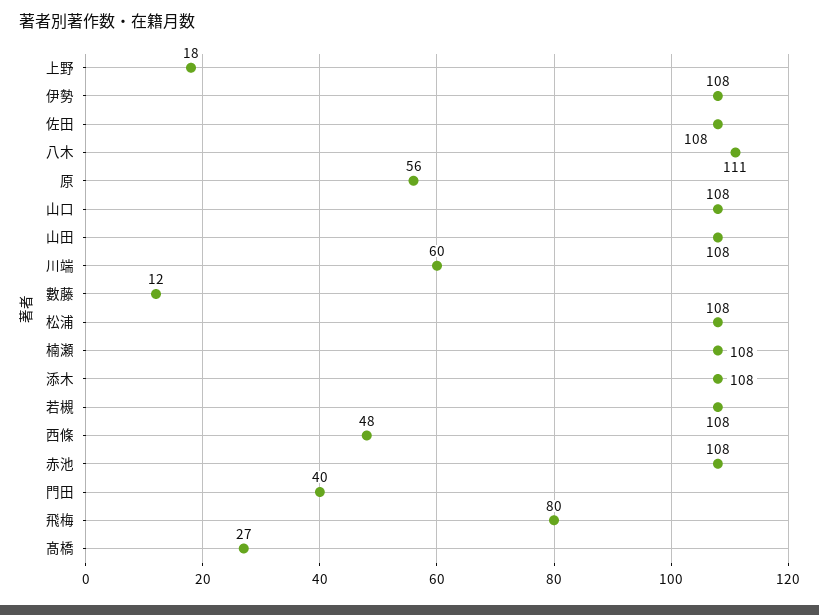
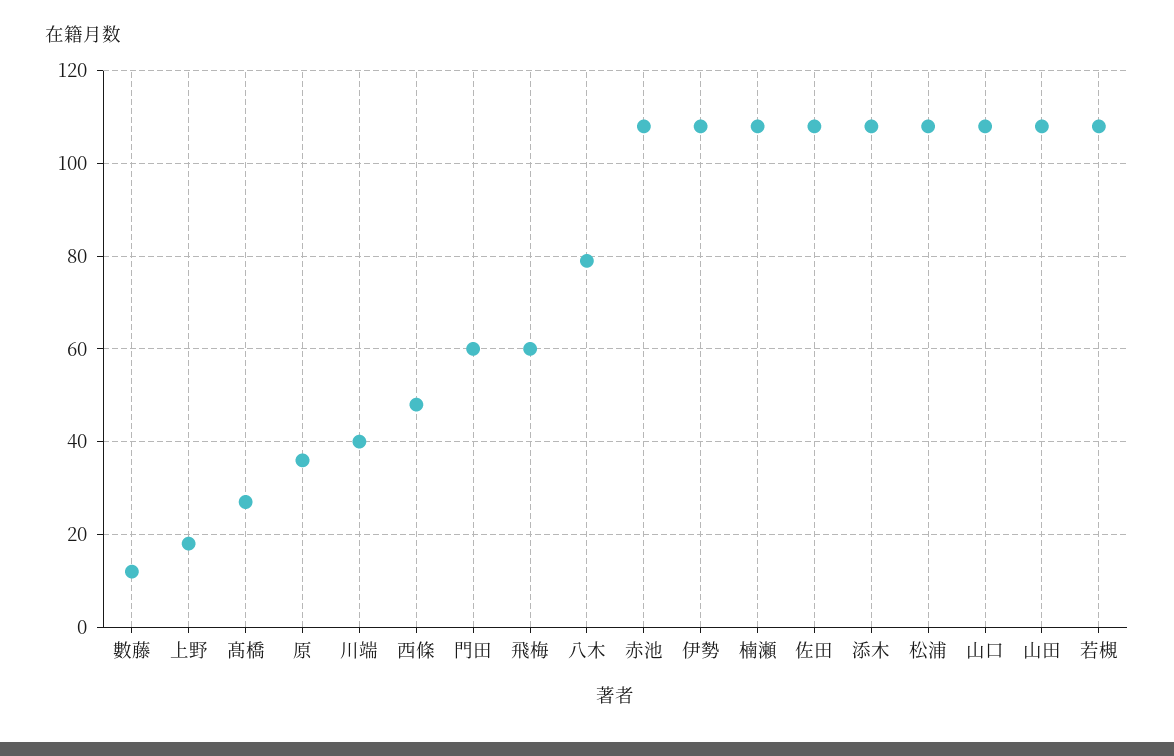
  {
    "上野": 18,
    "伊勢": 108,
    "佐田": 108,
-   "八木": 111,
+   "八木": 80,
-   "原": 56,
+   "原": 35,
    "山口": 108,
    "山田": 108,
-   "川端": 60,
+   "川端": 40,
    "數藤": 12,
    "松浦": 108,
    "楠瀬": 108,
    "添木": 108,
    "若槻": 108,
    "西條": 48,
    "赤池": 108,
-   "門田": 40,
+   "門田": 60,
-   "飛梅": 80,
+   "飛梅": 60,
    "髙橋": 27
  }

